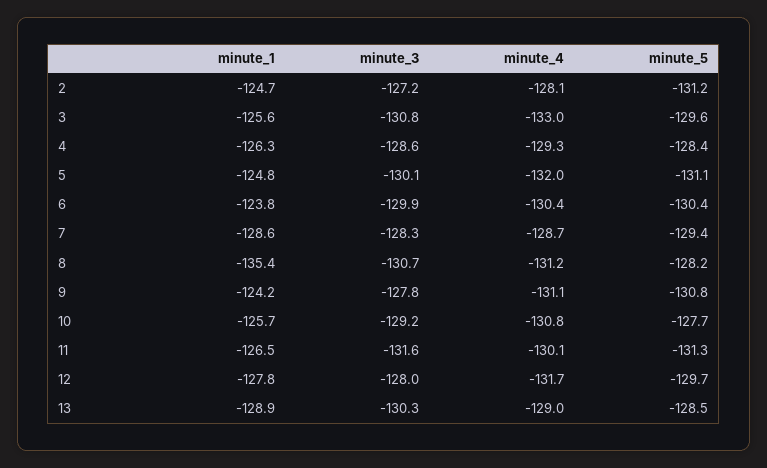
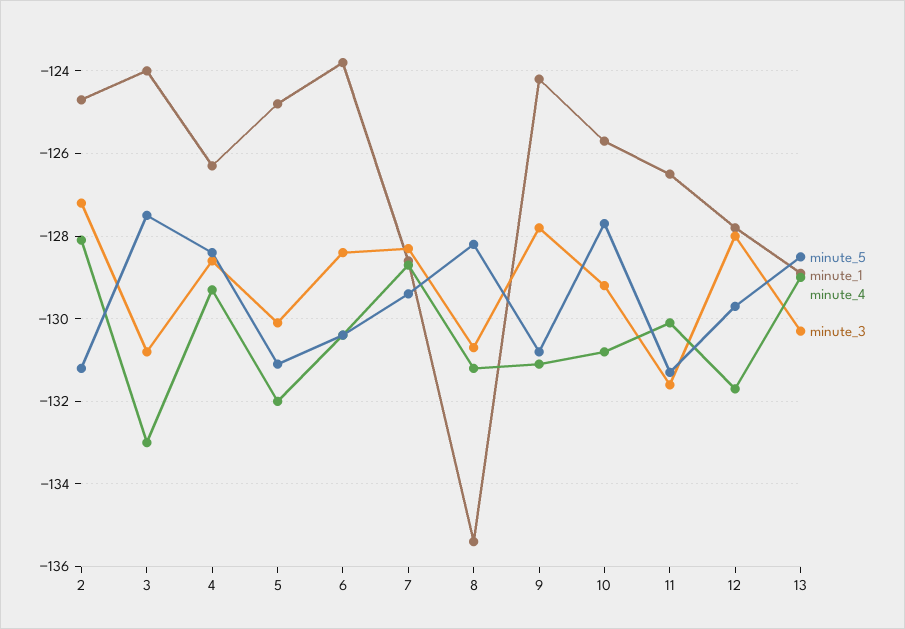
  {
    "minute_1": {
      "2": -124.7,
-     "3": -125.6,
+     "3": -124,
      "4": -126.3,
      "5": -124.8,
      "6": -123.8,
      "7": -128.6,
      "8": -135.4,
      "9": -124.2,
      "10": -125.7,
      "11": -126.5,
      "12": -127.8,
      "13": -128.9
    },
    "minute_3": {
      "2": -127.2,
      "3": -130.8,
      "4": -128.6,
      "5": -130.1,
-     "6": -129.9,
+     "6": -128.5,
      "7": -128.3,
      "8": -130.7,
      "9": -127.8,
      "10": -129.2,
      "11": -131.6,
      "12": -128,
      "13": -130.3
    },
    "minute_4": {
      "2": -128.1,
      "3": -133,
      "4": -129.3,
      "5": -132,
      "6": -130.4,
      "7": -128.7,
      "8": -131.2,
      "9": -131.1,
      "10": -130.8,
      "11": -130.1,
      "12": -131.7,
      "13": -129
    },
    "minute_5": {
      "2": -131.2,
-     "3": -129.6,
+     "3": -127.5,
      "4": -128.4,
      "5": -131.1,
      "6": -130.4,
      "7": -129.4,
      "8": -128.2,
      "9": -130.8,
      "10": -127.7,
      "11": -131.3,
      "12": -129.7,
      "13": -128.5
    }
  }

